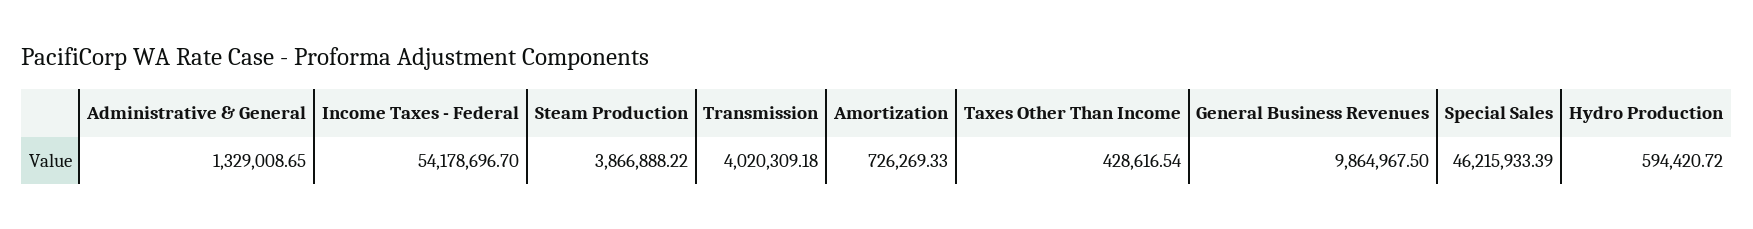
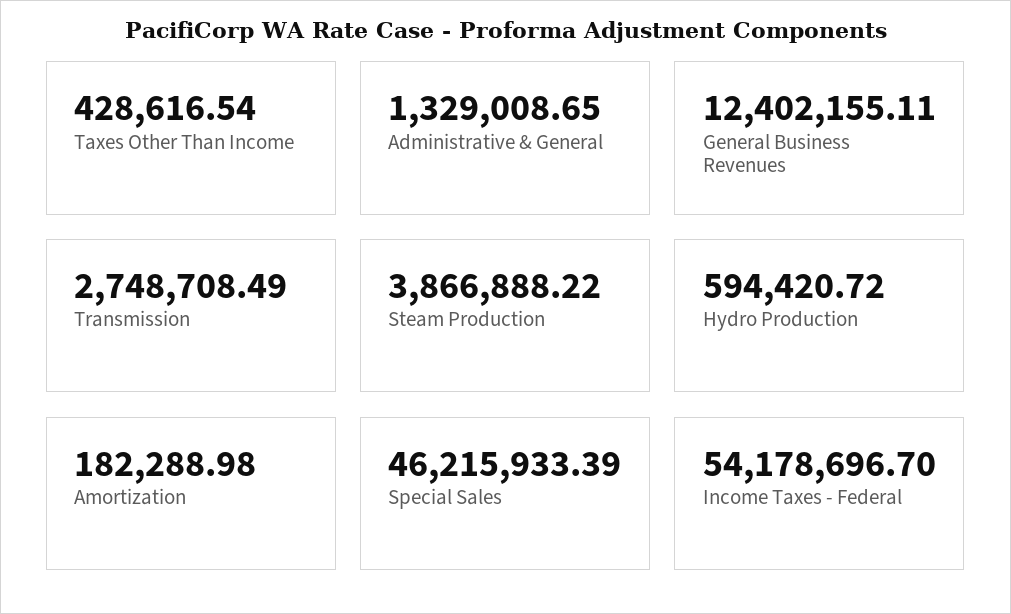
  {
    "Administrative & General": 1329008.65,
    "Income Taxes - Federal": 54178696.7,
    "Steam Production": 3866888.22,
-   "Transmission": 4020309.18,
+   "Transmission": 2748708.49,
-   "Amortization": 726269.33,
+   "Amortization": 182288.98,
    "Taxes Other Than Income": 428616.54,
-   "General Business Revenues": 9864967.5,
+   "General Business Revenues": 12402155.11,
    "Special Sales": 46215933.39,
    "Hydro Production": 594420.72
  }

